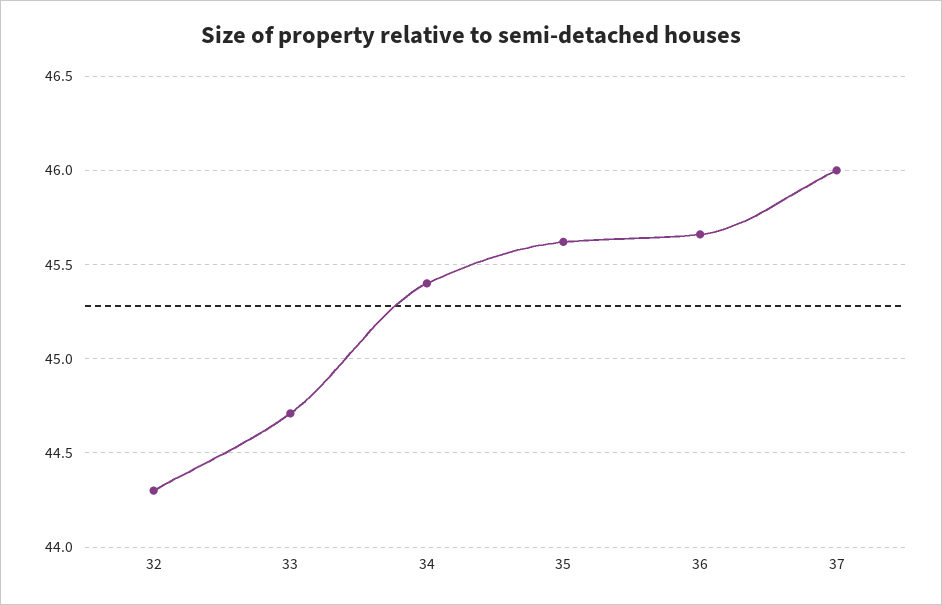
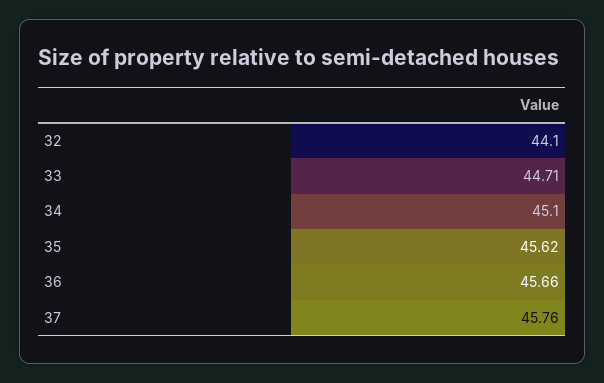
  {
-   "32": 44.3,
+   "32": 44.1,
    "33": 44.71,
-   "34": 45.4,
+   "34": 45.1,
    "35": 45.62,
    "36": 45.66,
-   "37": 46
+   "37": 45.76
  }

